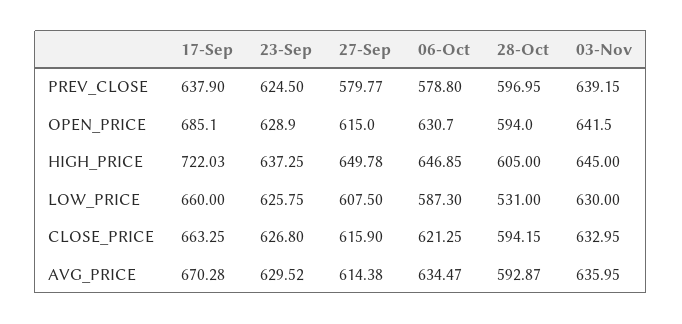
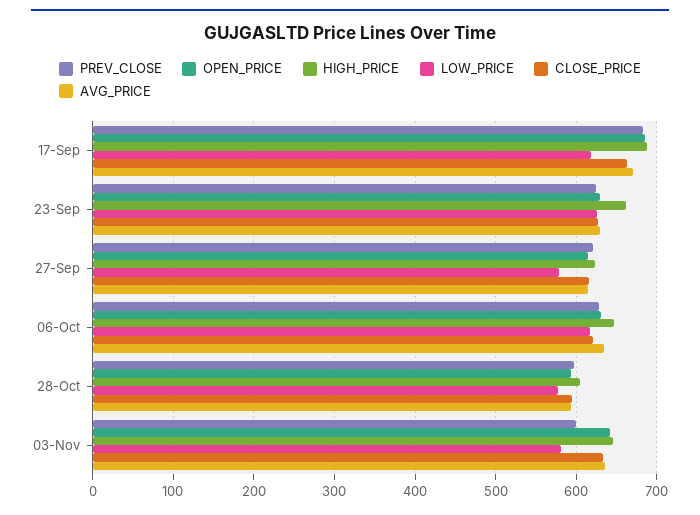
  {
    "PREV_CLOSE": {
-     "17-Sep": 637.9,
+     "17-Sep": 680,
      "23-Sep": 624.5,
-     "27-Sep": 579.77,
+     "27-Sep": 620,
-     "06-Oct": 578.8,
+     "06-Oct": 630,
      "28-Oct": 596.95,
-     "03-Nov": 639.15
+     "03-Nov": 600
    },
    "OPEN_PRICE": {
      "17-Sep": 685.1,
      "23-Sep": 628.9,
      "27-Sep": 615,
      "06-Oct": 630.7,
      "28-Oct": 594,
      "03-Nov": 641.5
    },
    "HIGH_PRICE": {
-     "17-Sep": 722.03,
+     "17-Sep": 690,
-     "23-Sep": 637.25,
+     "23-Sep": 660,
-     "27-Sep": 649.78,
+     "27-Sep": 620,
      "06-Oct": 646.85,
      "28-Oct": 605,
      "03-Nov": 645
    },
    "LOW_PRICE": {
-     "17-Sep": 660,
+     "17-Sep": 620,
      "23-Sep": 625.75,
-     "27-Sep": 607.5,
+     "27-Sep": 580,
-     "06-Oct": 587.3,
+     "06-Oct": 620,
-     "28-Oct": 531,
+     "28-Oct": 580,
-     "03-Nov": 630
+     "03-Nov": 580
    },
    "CLOSE_PRICE": {
      "17-Sep": 663.25,
      "23-Sep": 626.8,
      "27-Sep": 615.9,
      "06-Oct": 621.25,
      "28-Oct": 594.15,
      "03-Nov": 632.95
    },
    "AVG_PRICE": {
      "17-Sep": 670.28,
      "23-Sep": 629.52,
      "27-Sep": 614.38,
      "06-Oct": 634.47,
      "28-Oct": 592.87,
      "03-Nov": 635.95
    }
  }

